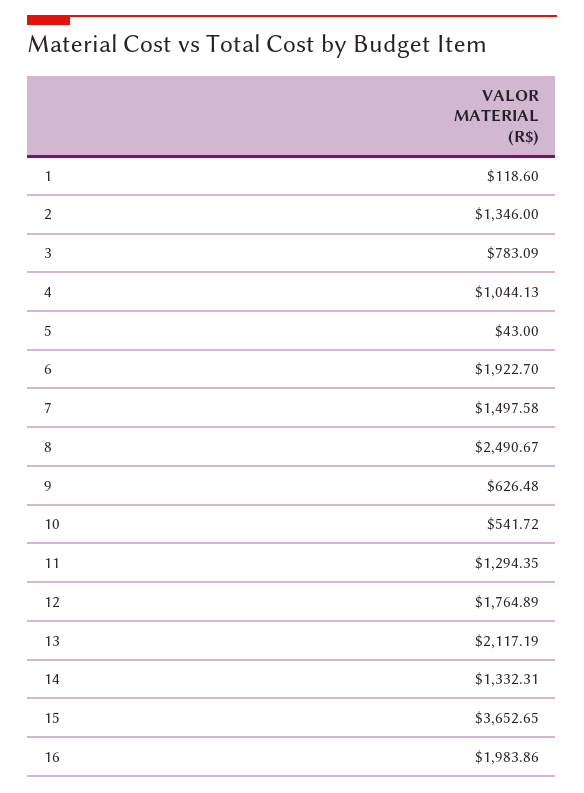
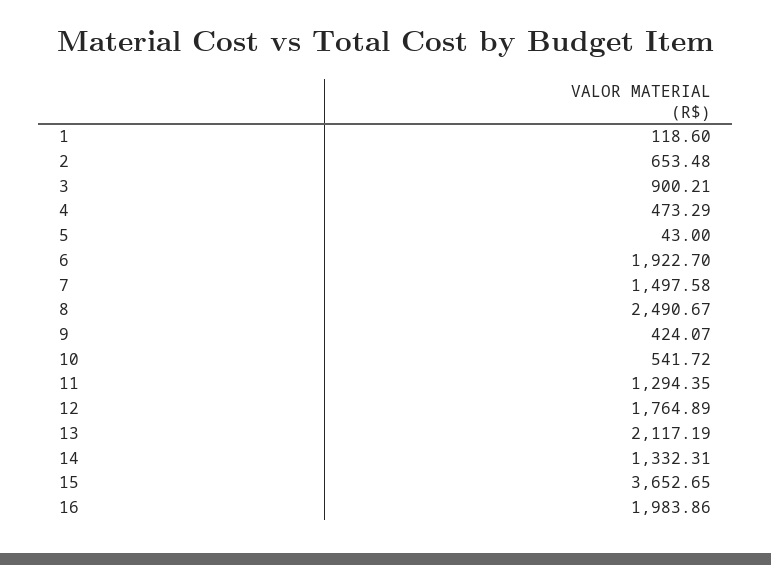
  {
    "1": 118.6,
-   "2": 1346,
+   "2": 653.48,
-   "3": 783.09,
+   "3": 900.21,
-   "4": 1044.13,
+   "4": 473.29,
    "5": 43,
    "6": 1922.7,
    "7": 1497.58,
    "8": 2490.67,
-   "9": 626.48,
+   "9": 424.07,
    "10": 541.72,
    "11": 1294.35,
    "12": 1764.89,
    "13": 2117.19,
    "14": 1332.31,
    "15": 3652.65,
    "16": 1983.86
  }

